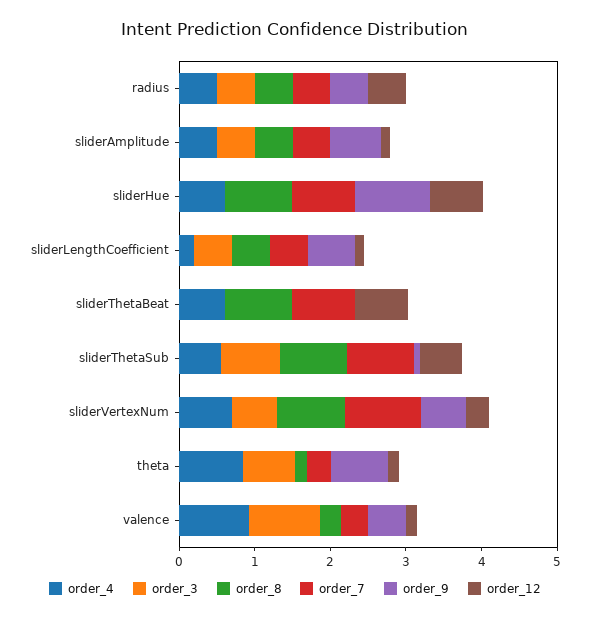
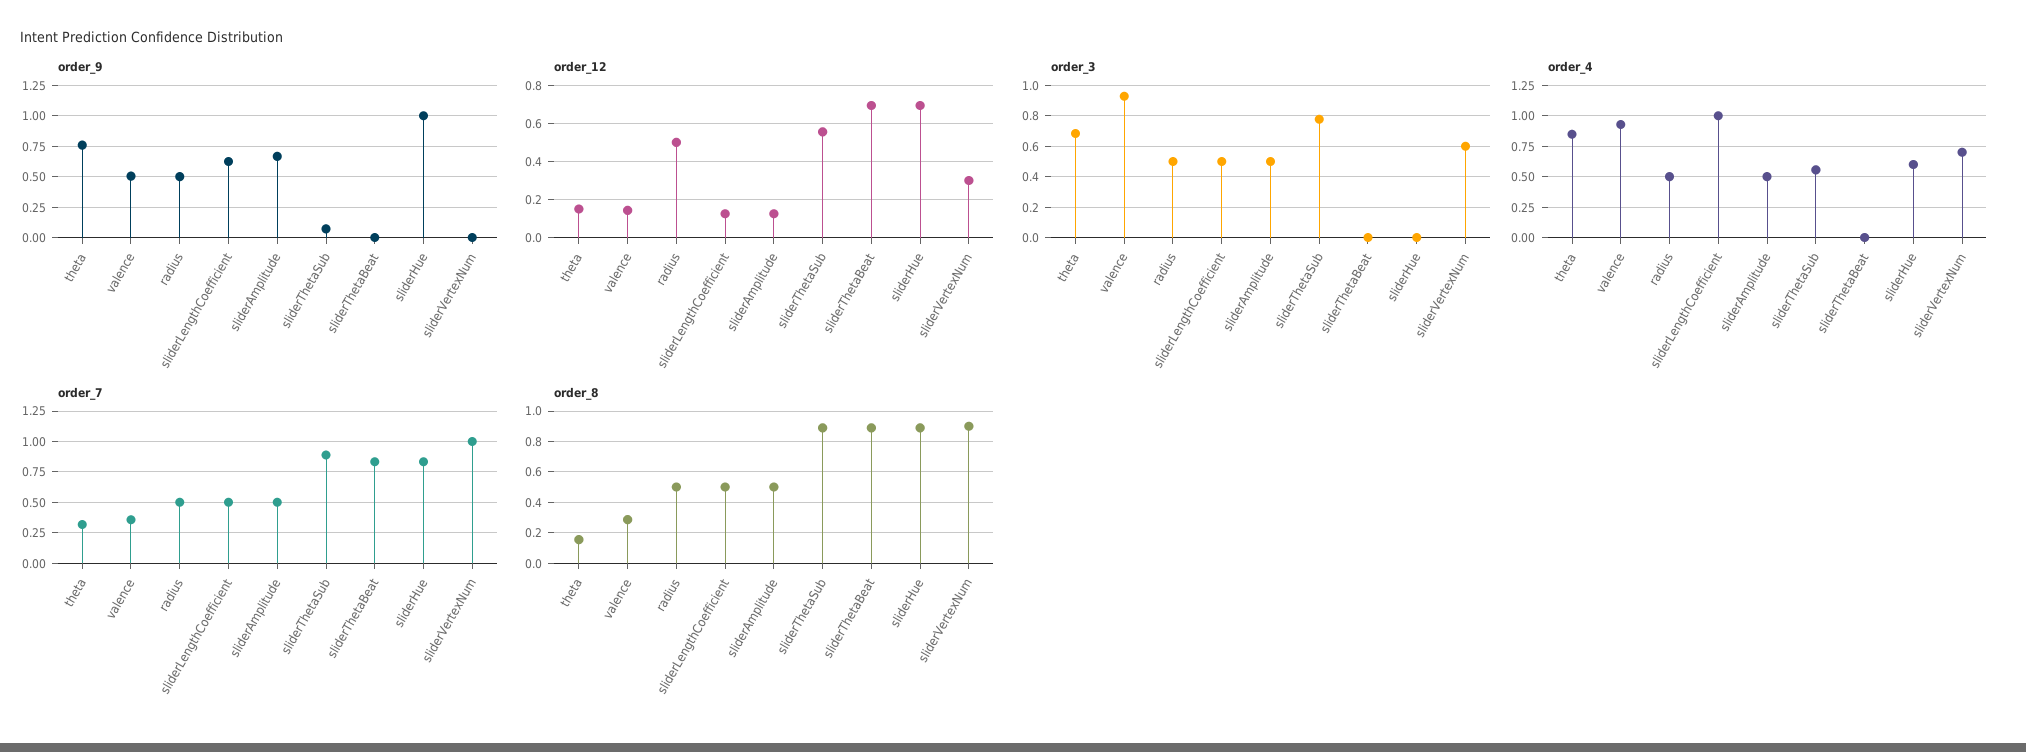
  {
    "order_4": {
      "radius": 0.5,
      "sliderAmplitude": 0.5,
      "sliderHue": 0.6,
-     "sliderLengthCoefficient": 0.2,
+     "sliderLengthCoefficient": 1,
-     "sliderThetaBeat": 0.6,
+     "sliderThetaBeat": 0,
      "sliderThetaSub": 0.55,
      "sliderVertexNum": 0.7,
      "theta": 0.85,
      "valence": 0.95
    },
    "order_3": {
      "radius": 0.5,
      "sliderAmplitude": 0.5,
      "sliderHue": 0,
      "sliderLengthCoefficient": 0.5,
      "sliderThetaBeat": 0,
      "sliderThetaSub": 0.8,
      "sliderVertexNum": 0.6,
      "theta": 0.7,
      "valence": 0.95
    },
    "order_8": {
      "radius": 0.5,
      "sliderAmplitude": 0.5,
      "sliderHue": 0.9,
      "sliderLengthCoefficient": 0.5,
      "sliderThetaBeat": 0.9,
      "sliderThetaSub": 0.9,
      "sliderVertexNum": 0.9,
      "theta": 0.15,
      "valence": 0.3
    },
    "order_7": {
      "radius": 0.5,
      "sliderAmplitude": 0.5,
      "sliderHue": 0.85,
      "sliderLengthCoefficient": 0.5,
      "sliderThetaBeat": 0.85,
      "sliderThetaSub": 0.9,
      "sliderVertexNum": 1,
      "theta": 0.3,
      "valence": 0.35
    },
    "order_9": {
      "radius": 0.5,
      "sliderAmplitude": 0.65,
      "sliderHue": 1,
      "sliderLengthCoefficient": 0.65,
      "sliderThetaBeat": 0,
      "sliderThetaSub": 0.05,
-     "sliderVertexNum": 0.6,
+     "sliderVertexNum": 0,
      "theta": 0.75,
      "valence": 0.5
    },
    "order_12": {
      "radius": 0.5,
      "sliderAmplitude": 0.15,
      "sliderHue": 0.7,
      "sliderLengthCoefficient": 0.15,
      "sliderThetaBeat": 0.7,
      "sliderThetaSub": 0.55,
      "sliderVertexNum": 0.3,
      "theta": 0.15,
      "valence": 0.15
    }
  }

